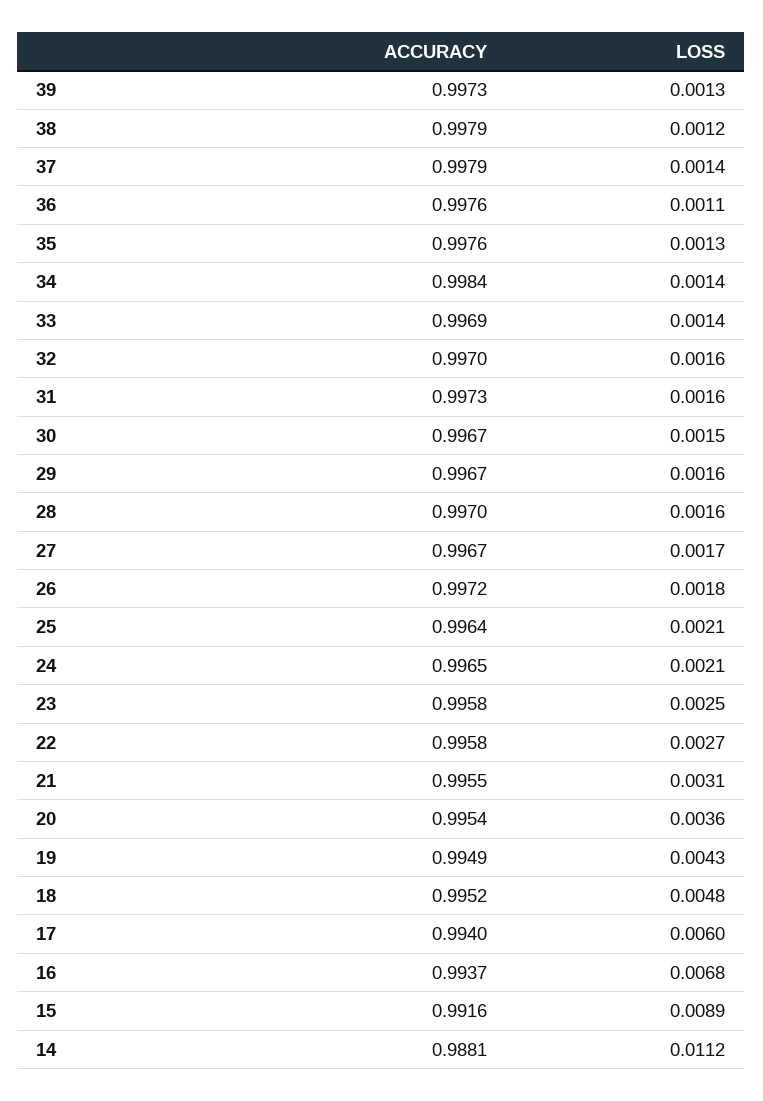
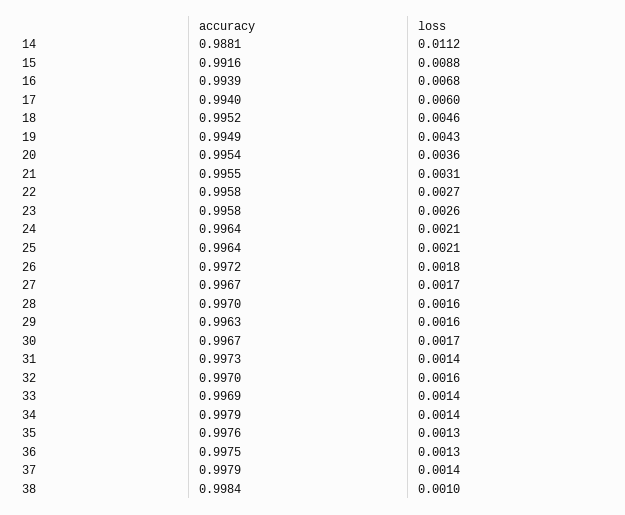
  {
    "ACCURACY": {
-     "39": 0.9973,
-     "38": 0.9979,
+     "38": 0.9984,
      "37": 0.9979,
-     "36": 0.9976,
+     "36": 0.9975,
      "35": 0.9976,
-     "34": 0.9984,
+     "34": 0.9979,
      "33": 0.9969,
      "32": 0.997,
      "31": 0.9973,
      "30": 0.9967,
-     "29": 0.9967,
+     "29": 0.9963,
      "28": 0.997,
      "27": 0.9967,
      "26": 0.9972,
      "25": 0.9964,
-     "24": 0.9965,
+     "24": 0.9964,
      "23": 0.9958,
      "22": 0.9958,
      "21": 0.9955,
      "20": 0.9954,
      "19": 0.9949,
      "18": 0.9952,
      "17": 0.994,
-     "16": 0.9937,
+     "16": 0.9939,
      "15": 0.9916,
      "14": 0.9881
    },
    "LOSS": {
-     "39": 0.0013,
-     "38": 0.0012,
+     "38": 0.001,
      "37": 0.0014,
-     "36": 0.0011,
+     "36": 0.0013,
      "35": 0.0013,
      "34": 0.0014,
      "33": 0.0014,
      "32": 0.0016,
-     "31": 0.0016,
+     "31": 0.0014,
-     "30": 0.0015,
+     "30": 0.0017,
      "29": 0.0016,
      "28": 0.0016,
      "27": 0.0017,
      "26": 0.0018,
      "25": 0.0021,
      "24": 0.0021,
-     "23": 0.0025,
+     "23": 0.0026,
      "22": 0.0027,
      "21": 0.0031,
      "20": 0.0036,
      "19": 0.0043,
-     "18": 0.0048,
+     "18": 0.0046,
      "17": 0.006,
      "16": 0.0068,
-     "15": 0.0089,
+     "15": 0.0088,
      "14": 0.0112
    }
  }

